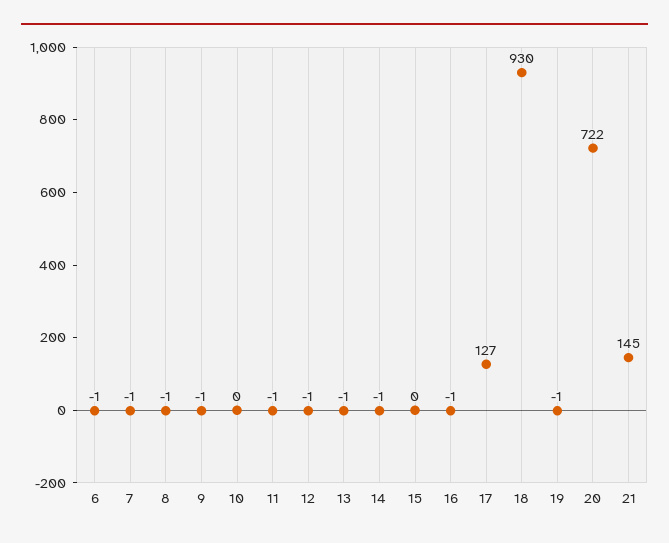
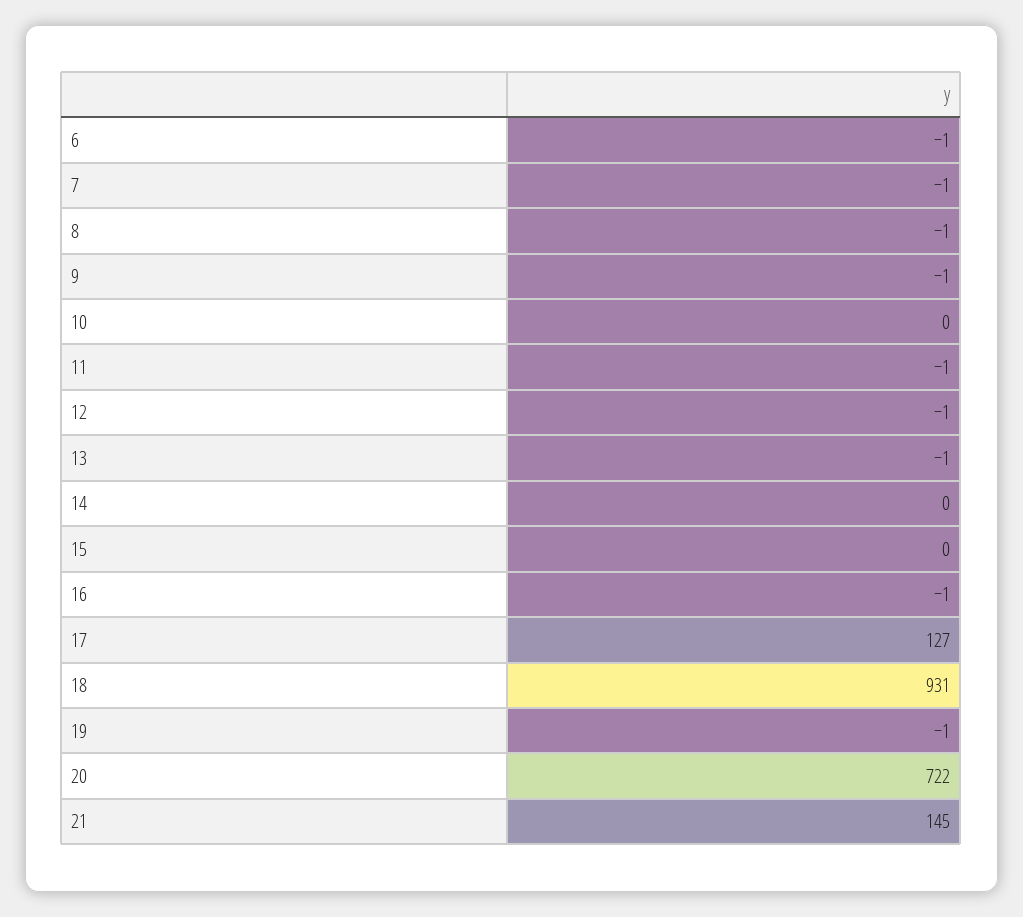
  {
    "6": -1,
    "7": -1,
    "8": -1,
    "9": -1,
    "10": 0,
    "11": -1,
    "12": -1,
    "13": -1,
-   "14": -1,
+   "14": 0,
    "15": 0,
    "16": -1,
    "17": 127,
-   "18": 930,
+   "18": 931,
    "19": -1,
    "20": 722,
    "21": 145
  }

